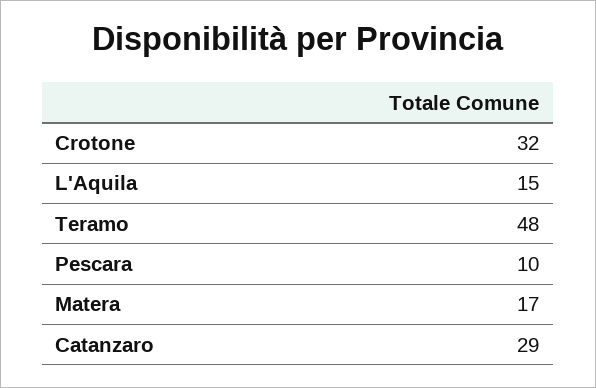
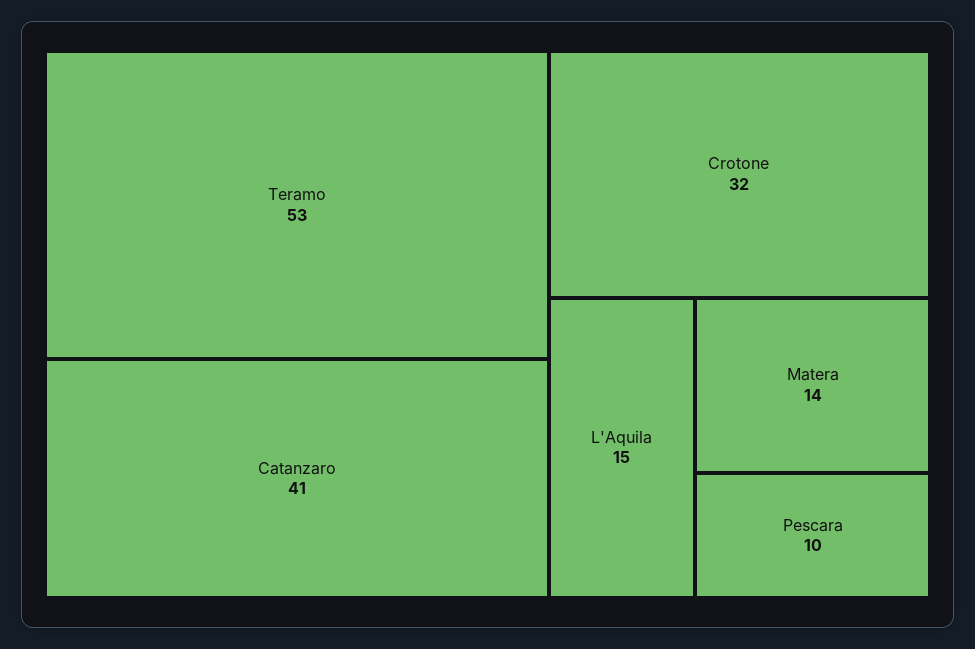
  {
    "Crotone": 32,
    "L'Aquila": 15,
-   "Teramo": 48,
+   "Teramo": 53,
    "Pescara": 10,
-   "Matera": 17,
+   "Matera": 14,
-   "Catanzaro": 29
+   "Catanzaro": 41
  }

